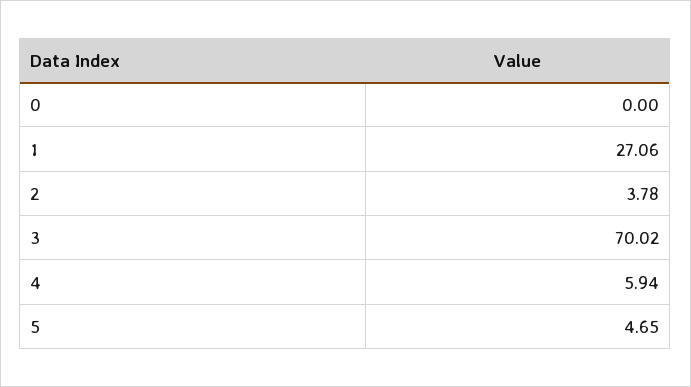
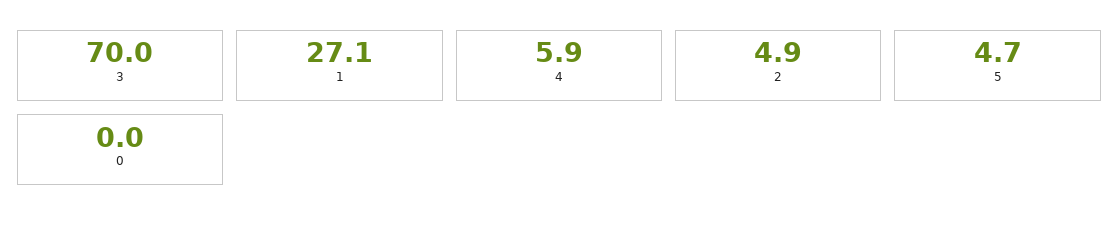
  {
    "0": 0,
    "1": 27.06,
-   "2": 3.78,
+   "2": 4.9,
    "3": 70.02,
    "4": 5.94,
    "5": 4.65
  }

